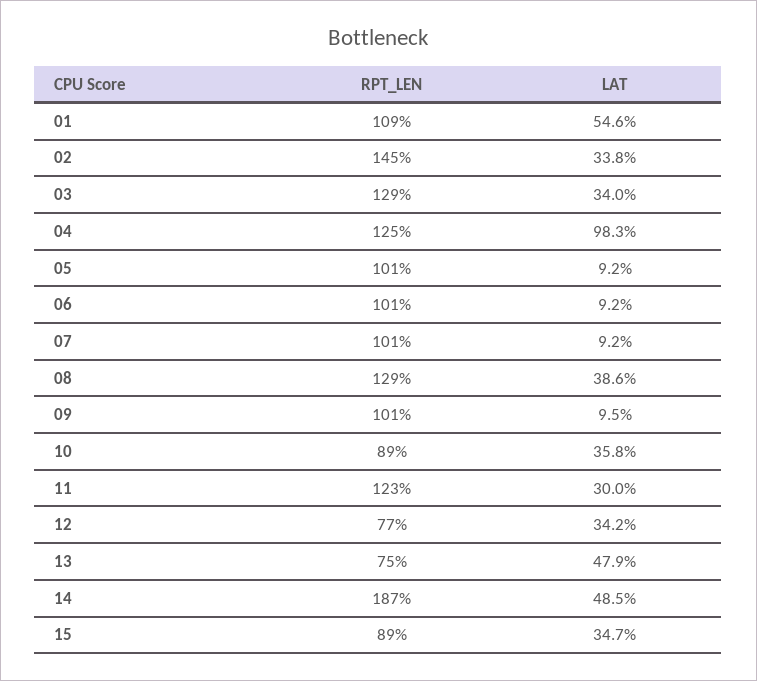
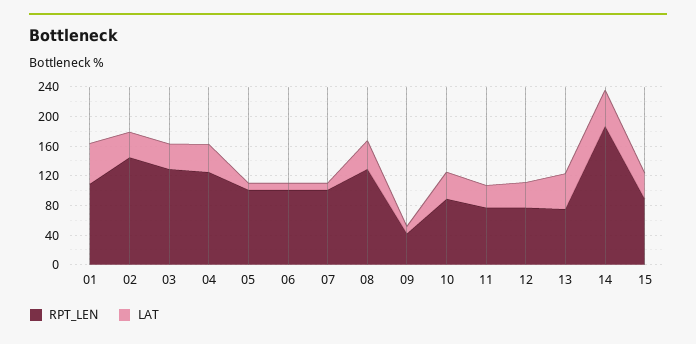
  {
    "RPT_LEN": {
      "01": 109,
      "02": 145,
      "03": 129,
      "04": 125,
      "05": 101,
      "06": 101,
      "07": 101,
      "08": 129,
-     "09": 101,
+     "09": 40,
      "10": 89,
-     "11": 123,
+     "11": 80,
      "12": 77,
      "13": 75,
      "14": 187,
      "15": 89
    },
    "LAT": {
      "01": 54.6,
      "02": 33.8,
      "03": 34,
-     "04": 98.3,
+     "04": 40,
      "05": 9.2,
      "06": 9.2,
      "07": 9.2,
      "08": 38.6,
      "09": 9.5,
      "10": 35.8,
      "11": 30,
      "12": 34.2,
      "13": 47.9,
      "14": 48.5,
      "15": 34.7
    }
  }

